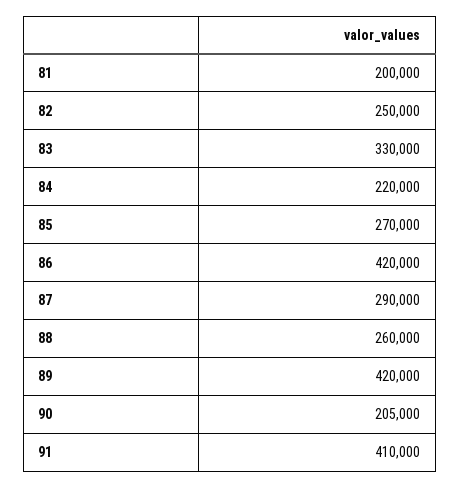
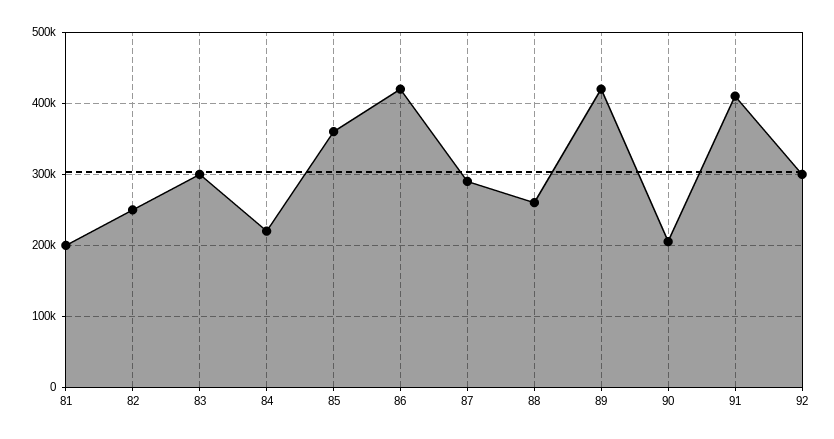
  {
    "81": 200000,
    "82": 250000,
-   "83": 330000,
+   "83": 300000,
    "84": 220000,
-   "85": 270000,
+   "85": 360000,
    "86": 420000,
    "87": 290000,
    "88": 260000,
    "89": 420000,
    "90": 205000,
-   "91": 410000
+   "91": 410000,
+   "92": 300000
  }

